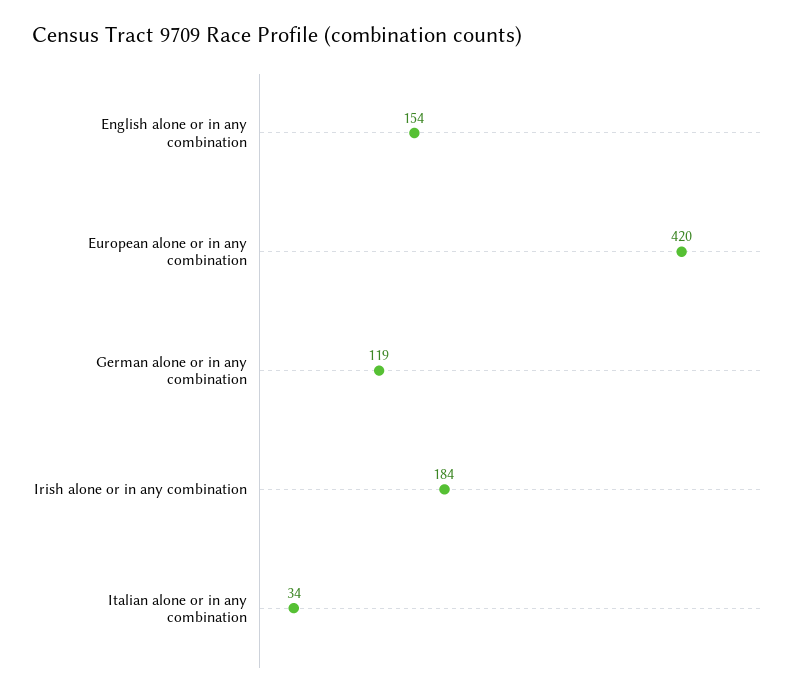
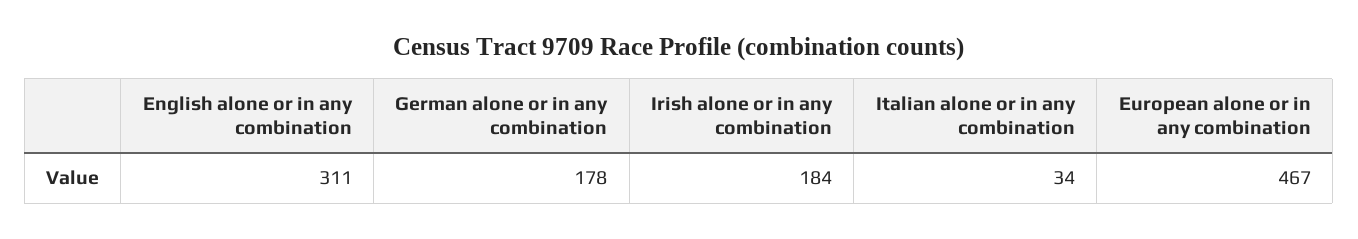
  {
-   "English alone or in any combination": 154,
+   "English alone or in any combination": 311,
-   "European alone or in any combination": 420,
+   "European alone or in any combination": 467,
-   "German alone or in any combination": 119,
+   "German alone or in any combination": 178,
    "Irish alone or in any combination": 184,
    "Italian alone or in any combination": 34
  }

